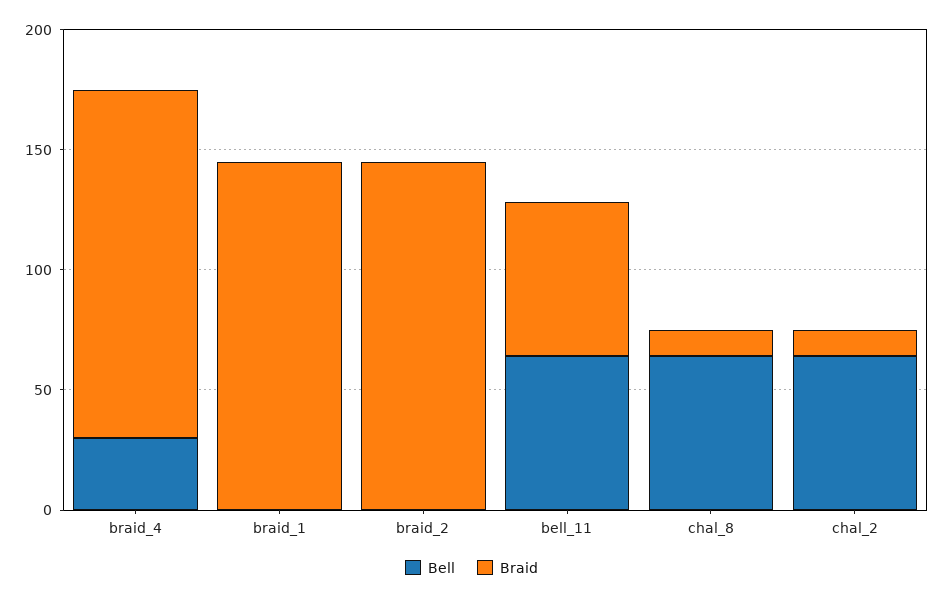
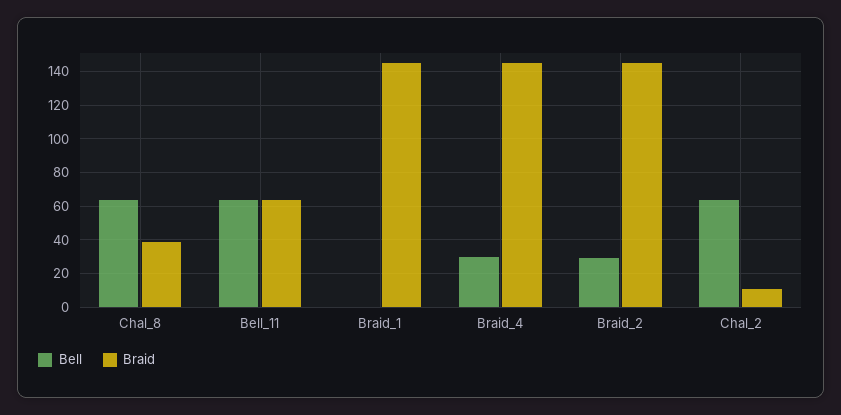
  {
    "Bell": {
      "braid_4": 30,
      "braid_1": 0,
-     "braid_2": 0,
+     "braid_2": 30,
      "bell_11": 65,
      "chal_8": 65,
      "chal_2": 65
    },
    "Braid": {
      "braid_4": 145,
      "braid_1": 145,
      "braid_2": 145,
      "bell_11": 65,
-     "chal_8": 10,
+     "chal_8": 40,
      "chal_2": 10
    }
  }

